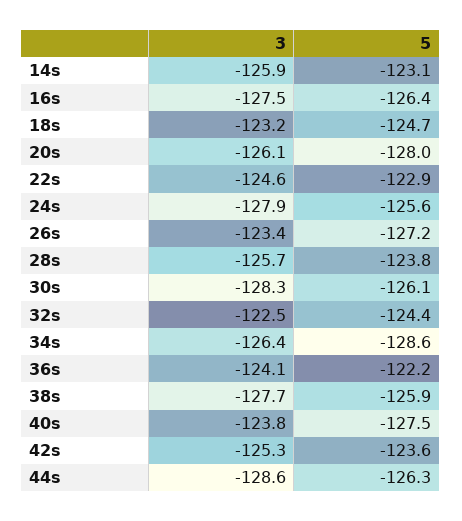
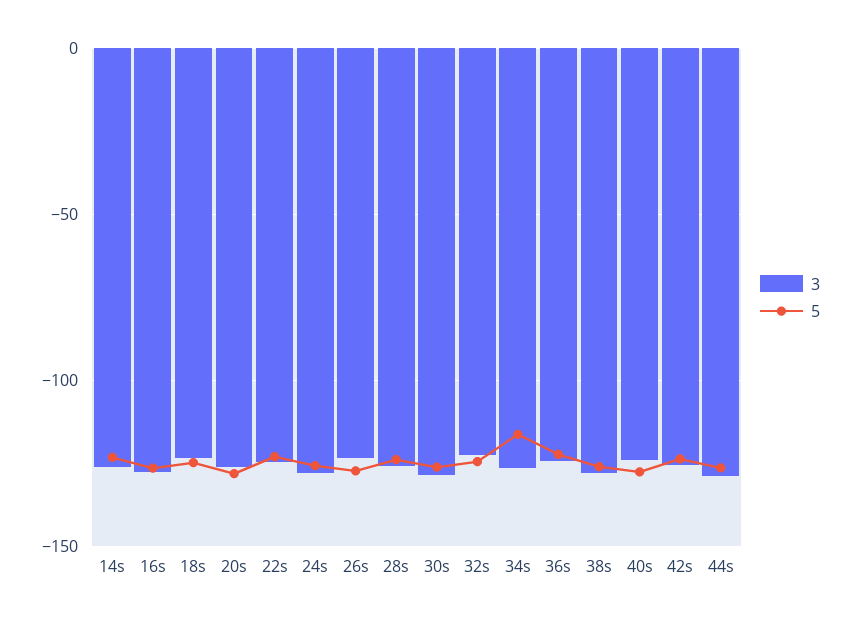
  {
    "3": {
      "14s": -125.9,
      "16s": -127.5,
      "18s": -123.2,
      "20s": -126.1,
      "22s": -124.6,
      "24s": -127.9,
      "26s": -123.4,
      "28s": -125.7,
      "30s": -128.3,
      "32s": -122.5,
      "34s": -126.4,
      "36s": -124.1,
      "38s": -127.7,
      "40s": -123.8,
      "42s": -125.3,
      "44s": -128.6
    },
    "5": {
      "14s": -123.1,
      "16s": -126.4,
      "18s": -124.7,
      "20s": -128,
      "22s": -122.9,
      "24s": -125.6,
      "26s": -127.2,
      "28s": -123.8,
      "30s": -126.1,
      "32s": -124.4,
-     "34s": -128.6,
+     "34s": -115,
      "36s": -122.2,
      "38s": -125.9,
      "40s": -127.5,
      "42s": -123.6,
      "44s": -126.3
    }
  }

